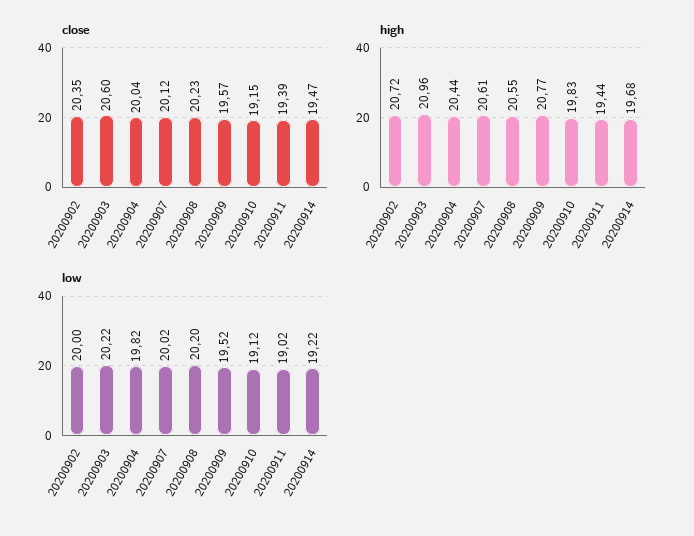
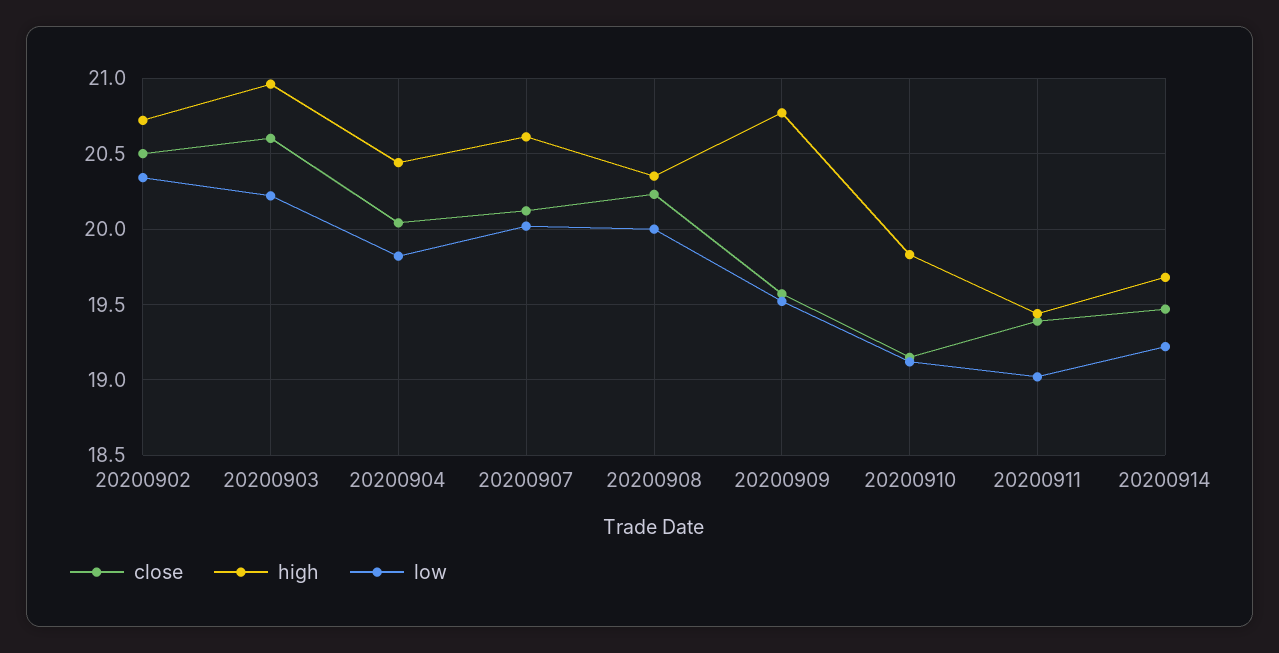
  {
    "close": {
-     "20200902": 20.35,
+     "20200902": 20.5,
      "20200903": 20.6,
      "20200904": 20.04,
      "20200907": 20.12,
      "20200908": 20.23,
      "20200909": 19.57,
      "20200910": 19.15,
      "20200911": 19.39,
      "20200914": 19.47
    },
    "high": {
      "20200902": 20.72,
      "20200903": 20.96,
      "20200904": 20.44,
      "20200907": 20.61,
-     "20200908": 20.55,
+     "20200908": 20.35,
      "20200909": 20.77,
      "20200910": 19.83,
      "20200911": 19.44,
      "20200914": 19.68
    },
    "low": {
-     "20200902": 20,
+     "20200902": 20.35,
      "20200903": 20.22,
      "20200904": 19.82,
      "20200907": 20.02,
-     "20200908": 20.2,
+     "20200908": 20,
      "20200909": 19.52,
      "20200910": 19.12,
      "20200911": 19.02,
      "20200914": 19.22
    }
  }

